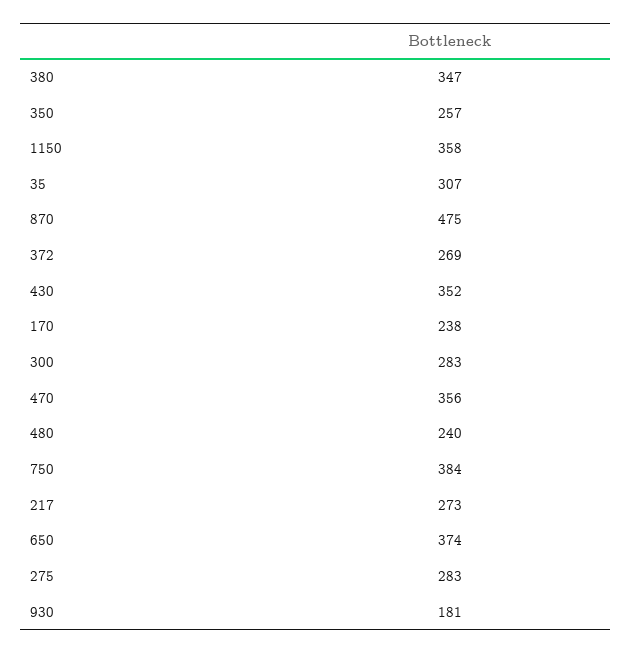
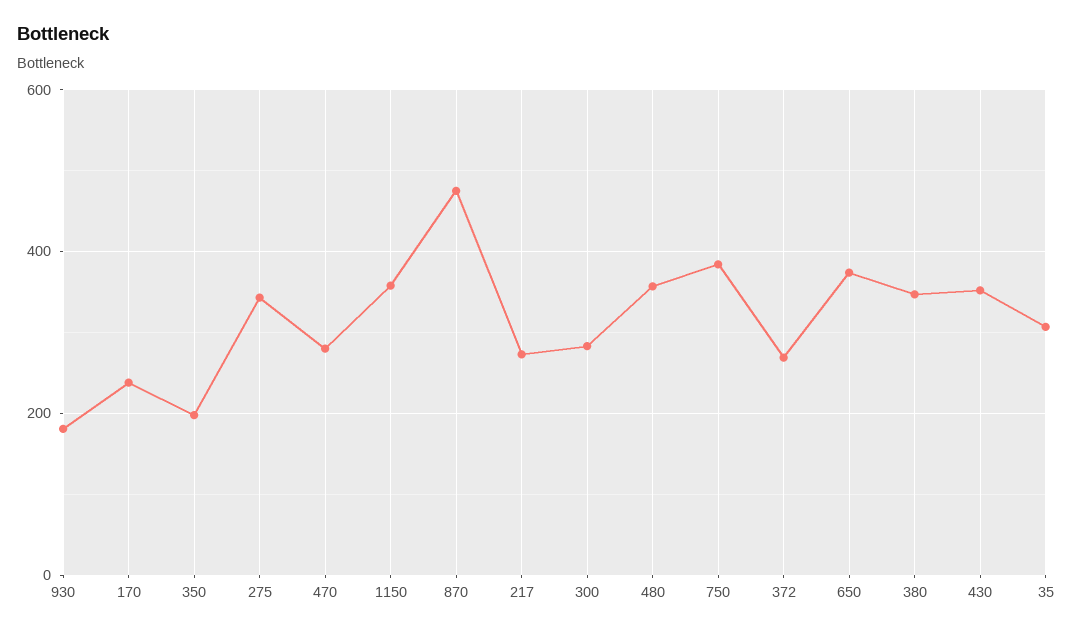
  {
    "380": 347,
-   "350": 257,
+   "350": 200,
    "1150": 358,
    "35": 307,
    "870": 475,
    "372": 269,
    "430": 352,
    "170": 238,
    "300": 283,
-   "470": 356,
+   "470": 280,
-   "480": 240,
+   "480": 360,
    "750": 384,
    "217": 273,
    "650": 374,
-   "275": 283,
+   "275": 340,
    "930": 181
  }

